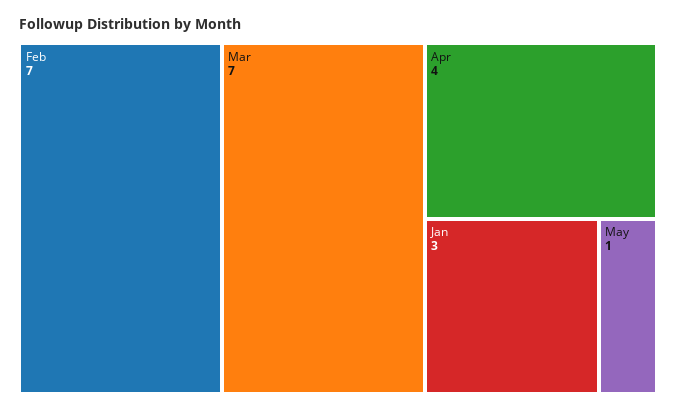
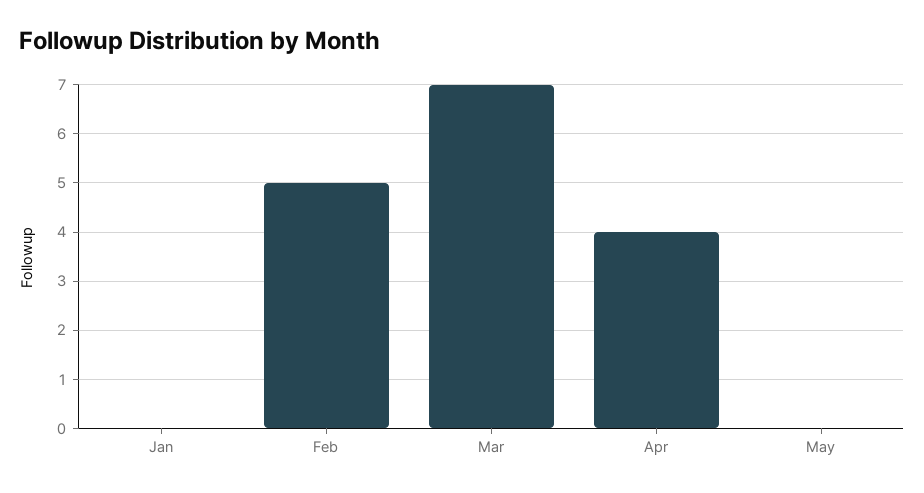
  {
-   "Feb": 7,
+   "Feb": 5,
    "Mar": 7,
    "Apr": 4,
-   "Jan": 3,
+   "Jan": 0,
-   "May": 1
+   "May": 0
  }

